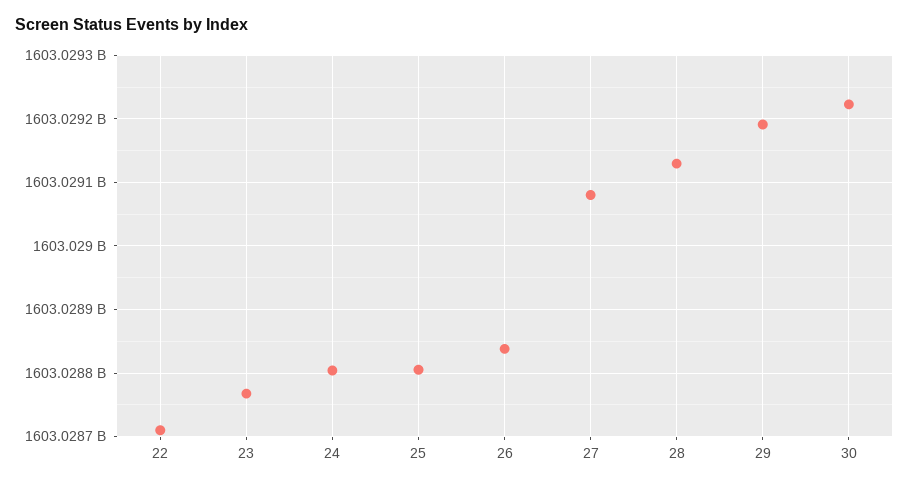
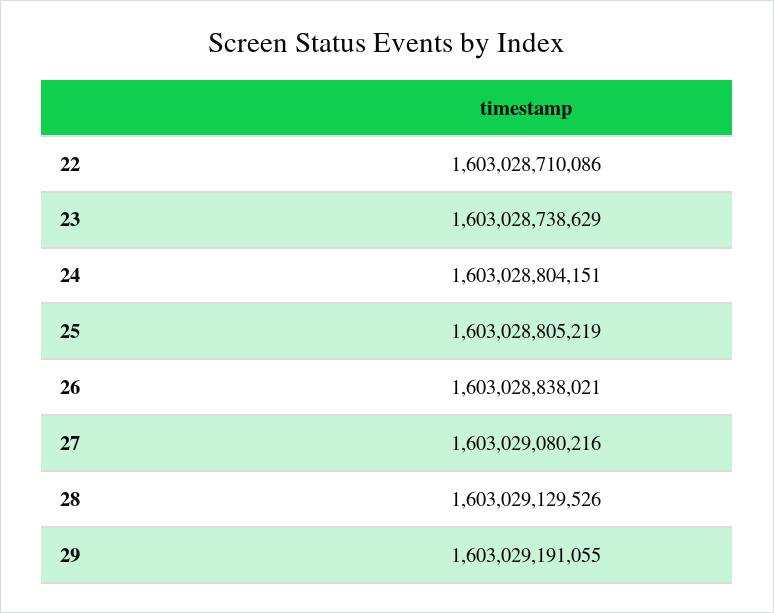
  {
    "22": 1603028710086,
-   "23": 1603028770000,
+   "23": 1603028738629,
    "24": 1603028804151,
    "25": 1603028805219,
    "26": 1603028838021,
    "27": 1603029080216,
    "28": 1603029129526,
-   "29": 1603029191055,
+   "29": 1603029191055
-   "30": 1603029220000
  }

